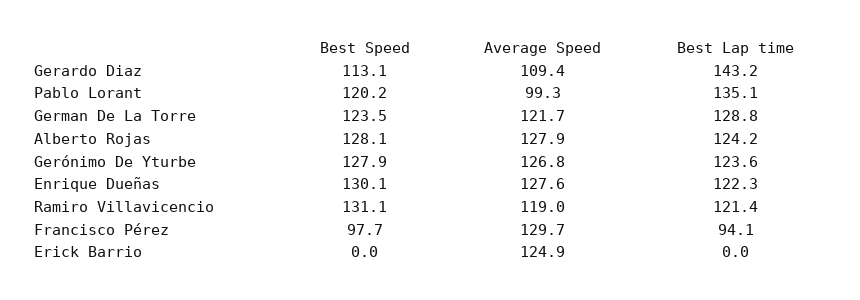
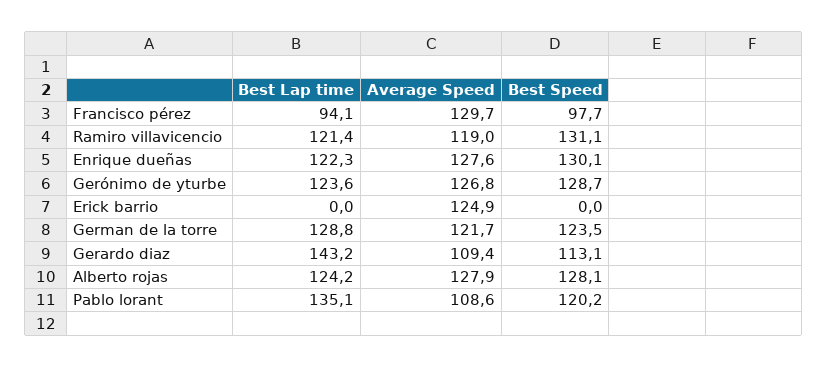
  {
    "Best Speed": {
      "Gerardo Diaz": 113.1,
      "Pablo Lorant": 120.2,
      "German De La Torre": 123.5,
      "Alberto Rojas": 128.1,
-     "Gerónimo De Yturbe": 127.9,
+     "Gerónimo De Yturbe": 128.7,
      "Enrique Dueñas": 130.1,
      "Ramiro Villavicencio": 131.1,
      "Francisco Pérez": 97.7,
      "Erick Barrio": 0
    },
    "Average Speed": {
      "Gerardo Diaz": 109.4,
-     "Pablo Lorant": 99.3,
+     "Pablo Lorant": 108.6,
      "German De La Torre": 121.7,
      "Alberto Rojas": 127.9,
      "Gerónimo De Yturbe": 126.8,
      "Enrique Dueñas": 127.6,
      "Ramiro Villavicencio": 119,
      "Francisco Pérez": 129.7,
      "Erick Barrio": 124.9
    },
    "Best Lap time": {
      "Gerardo Diaz": 143.2,
      "Pablo Lorant": 135.1,
      "German De La Torre": 128.8,
      "Alberto Rojas": 124.2,
      "Gerónimo De Yturbe": 123.6,
      "Enrique Dueñas": 122.3,
      "Ramiro Villavicencio": 121.4,
      "Francisco Pérez": 94.1,
      "Erick Barrio": 0
    }
  }

